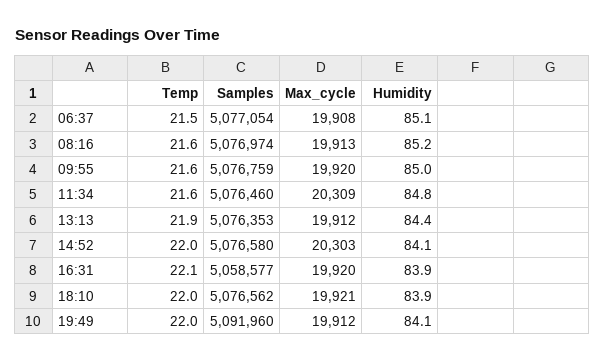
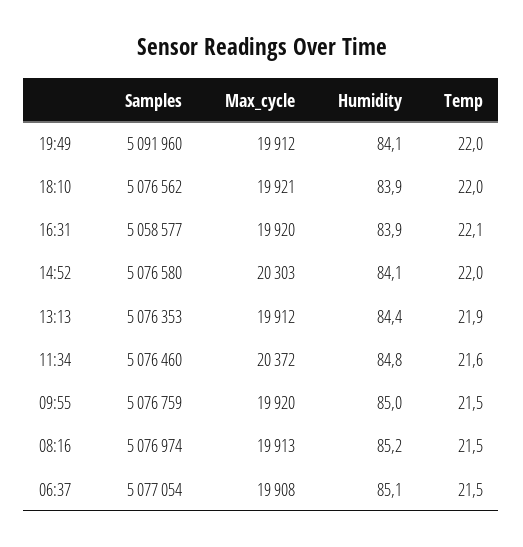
  {
    "Temp": {
      "06:37": 21.5,
-     "08:16": 21.6,
+     "08:16": 21.5,
-     "09:55": 21.6,
+     "09:55": 21.5,
      "11:34": 21.6,
      "13:13": 21.9,
      "14:52": 22,
      "16:31": 22.1,
      "18:10": 22,
      "19:49": 22
    },
    "Samples": {
      "06:37": 5077054,
      "08:16": 5076974,
      "09:55": 5076759,
      "11:34": 5076460,
      "13:13": 5076353,
      "14:52": 5076580,
      "16:31": 5058577,
      "18:10": 5076562,
      "19:49": 5091960
    },
    "Max_cycle": {
      "06:37": 19908,
      "08:16": 19913,
      "09:55": 19920,
-     "11:34": 20309,
+     "11:34": 20372,
      "13:13": 19912,
      "14:52": 20303,
      "16:31": 19920,
      "18:10": 19921,
      "19:49": 19912
    },
    "Humidity": {
      "06:37": 85.1,
      "08:16": 85.2,
      "09:55": 85,
      "11:34": 84.8,
      "13:13": 84.4,
      "14:52": 84.1,
      "16:31": 83.9,
      "18:10": 83.9,
      "19:49": 84.1
    }
  }

